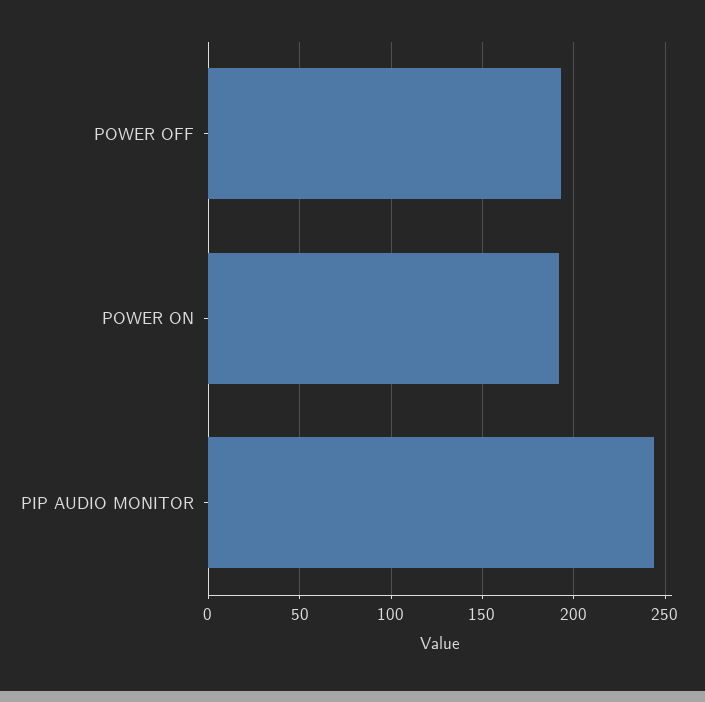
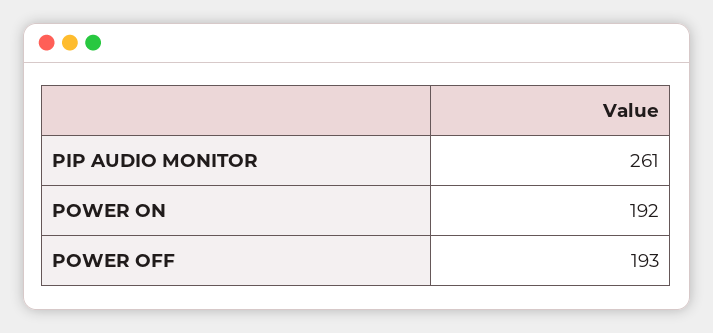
  {
    "POWER OFF": 193,
    "POWER ON": 192,
-   "PIP AUDIO MONITOR": 245
+   "PIP AUDIO MONITOR": 261
  }

